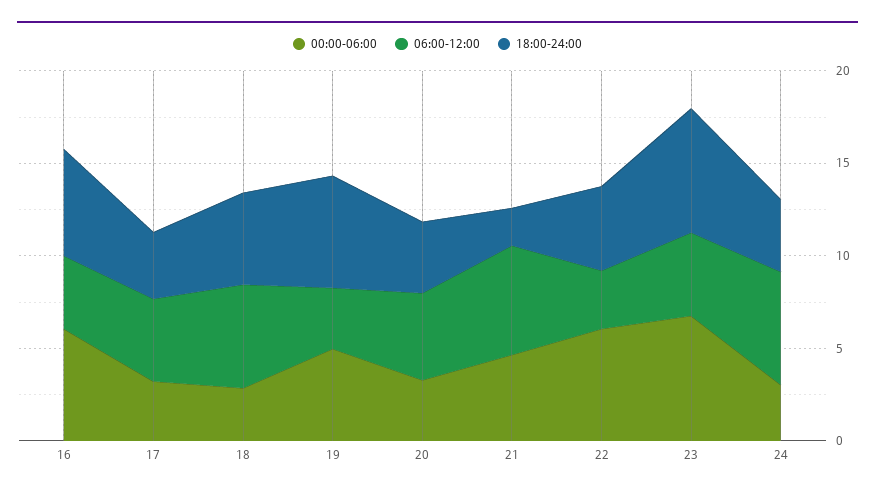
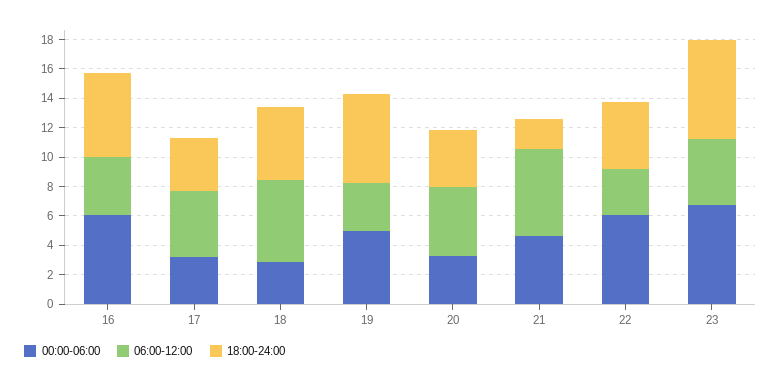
  {
    "00:00-06:00": {
      "16": 6,
      "17": 3,
      "18": 3,
      "19": 5,
      "20": 3,
      "21": 5,
      "22": 6,
-     "23": 7,
+     "23": 7
-     "24": 3
    },
    "06:00-12:00": {
      "16": 4,
      "17": 4,
      "18": 6,
      "19": 3,
      "20": 5,
      "21": 6,
      "22": 3,
-     "23": 5,
+     "23": 5
-     "24": 6
    },
    "18:00-24:00": {
      "16": 6,
      "17": 4,
      "18": 5,
      "19": 6,
      "20": 4,
      "21": 2,
      "22": 5,
-     "23": 7,
+     "23": 7
-     "24": 4
    }
  }

